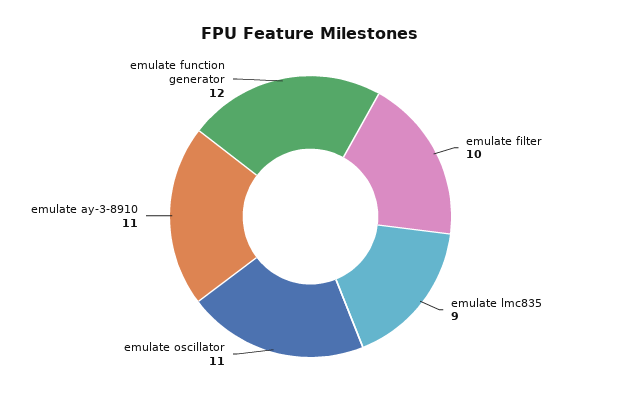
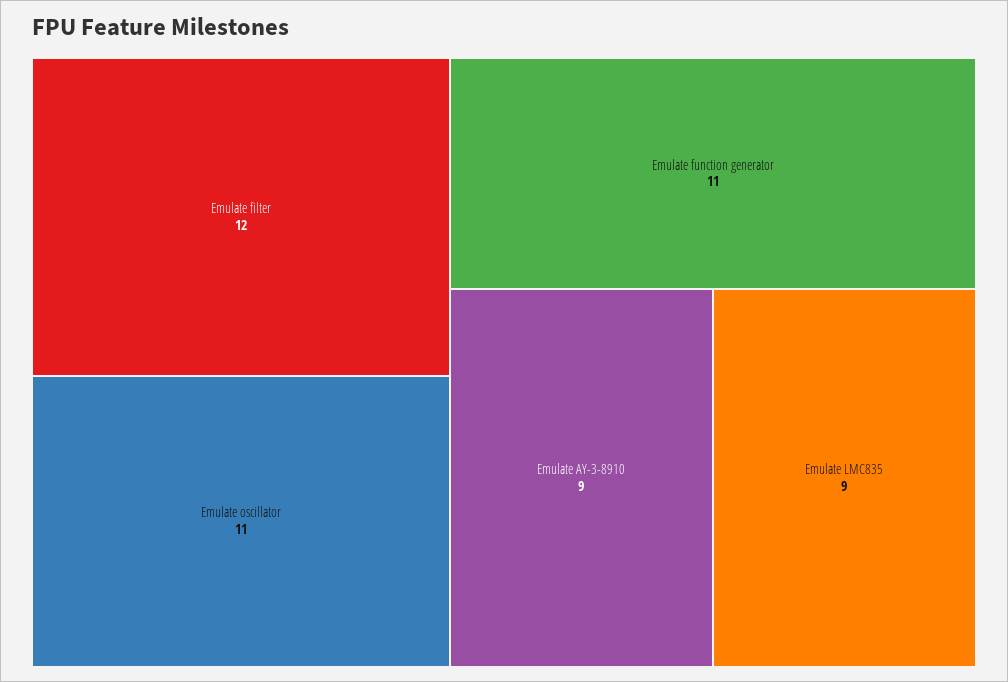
  {
-   "emulate filter": 10,
+   "emulate filter": 12,
    "emulate lmc835": 9,
    "emulate oscillator": 11,
-   "emulate ay-3-8910": 11,
+   "emulate ay-3-8910": 9,
-   "emulate function generator": 12
+   "emulate function generator": 11
  }

